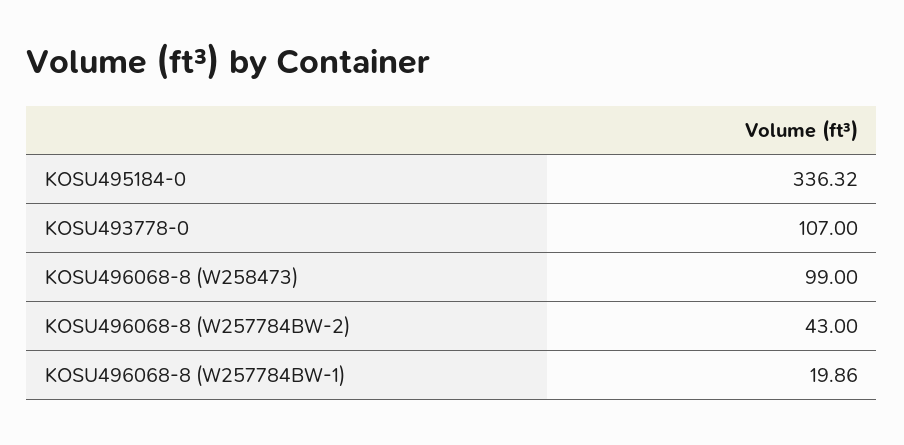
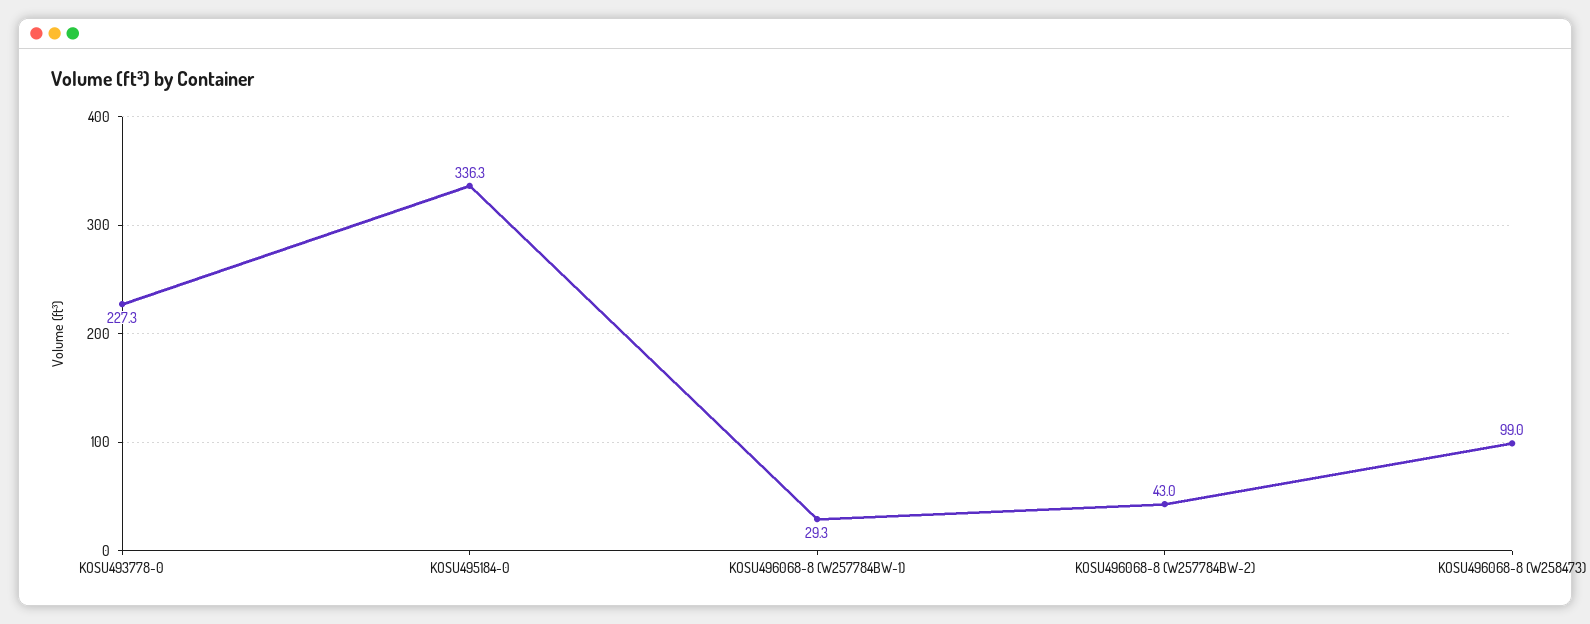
  {
    "KOSU495184-0": 336.32,
-   "KOSU493778-0": 107,
+   "KOSU493778-0": 227.3,
    "KOSU496068-8 (W258473)": 99,
    "KOSU496068-8 (W257784BW-2)": 43,
-   "KOSU496068-8 (W257784BW-1)": 19.86
+   "KOSU496068-8 (W257784BW-1)": 29.3
  }

